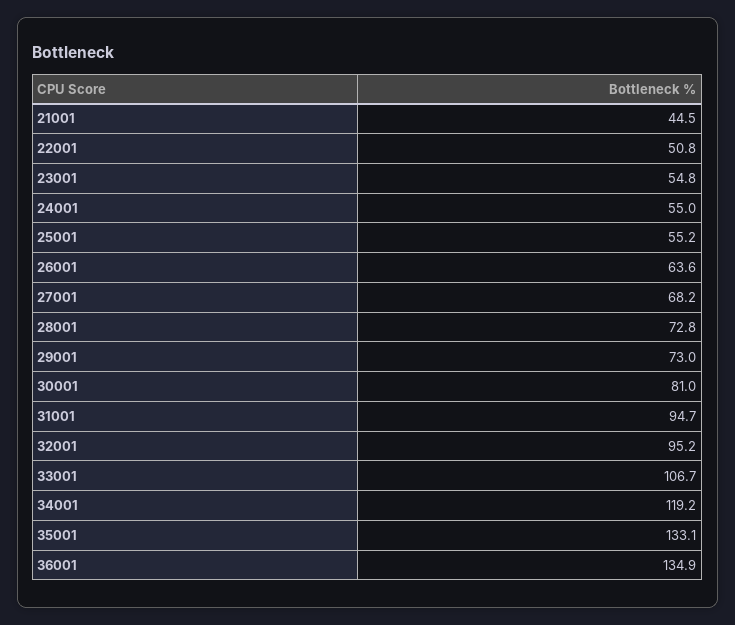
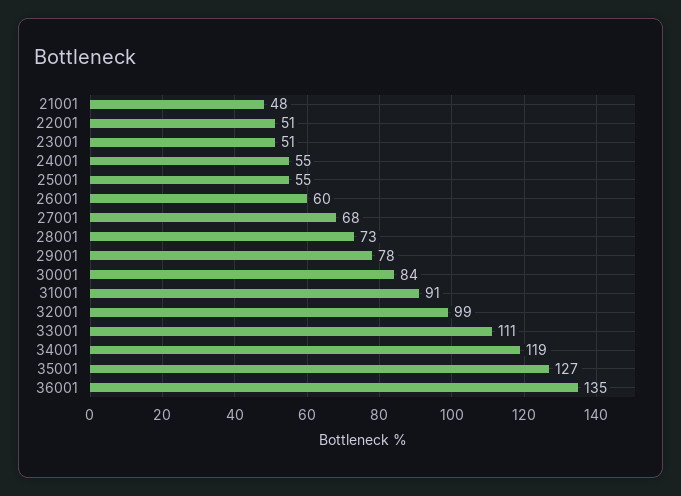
  {
-   "21001": 44.5,
+   "21001": 48,
    "22001": 50.8,
-   "23001": 54.8,
+   "23001": 51,
    "24001": 55,
    "25001": 55.2,
-   "26001": 63.6,
+   "26001": 60,
    "27001": 68.2,
    "28001": 72.8,
-   "29001": 73,
+   "29001": 78,
-   "30001": 81,
+   "30001": 84,
-   "31001": 94.7,
+   "31001": 91,
-   "32001": 95.2,
+   "32001": 99,
-   "33001": 106.7,
+   "33001": 111,
    "34001": 119.2,
-   "35001": 133.1,
+   "35001": 127,
    "36001": 134.9
  }

